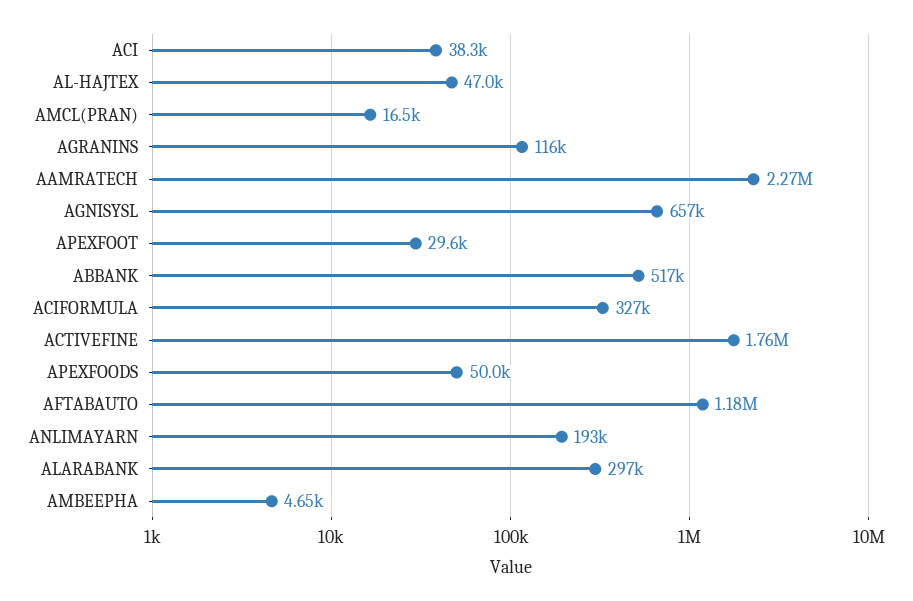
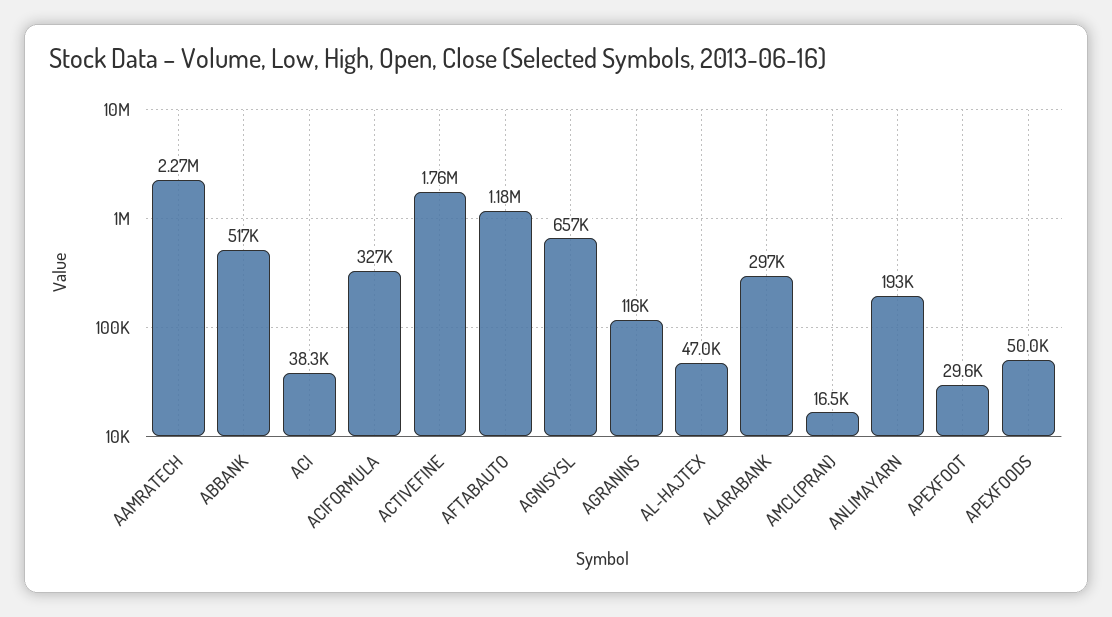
  {
    "ACI": 38300,
    "AL-HAJTEX": 47000,
    "AMCL(PRAN)": 16500,
    "AGRANINS": 116000,
    "AAMRATECH": 2270000,
    "AGNISYSL": 657000,
    "APEXFOOT": 29600,
    "ABBANK": 517000,
    "ACIFORMULA": 327000,
    "ACTIVEFINE": 1760000,
    "APEXFOODS": 50000,
    "AFTABAUTO": 1180000,
    "ANLIMAYARN": 193000,
-   "ALARABANK": 297000,
+   "ALARABANK": 297000
-   "AMBEEPHA": 4650
  }

